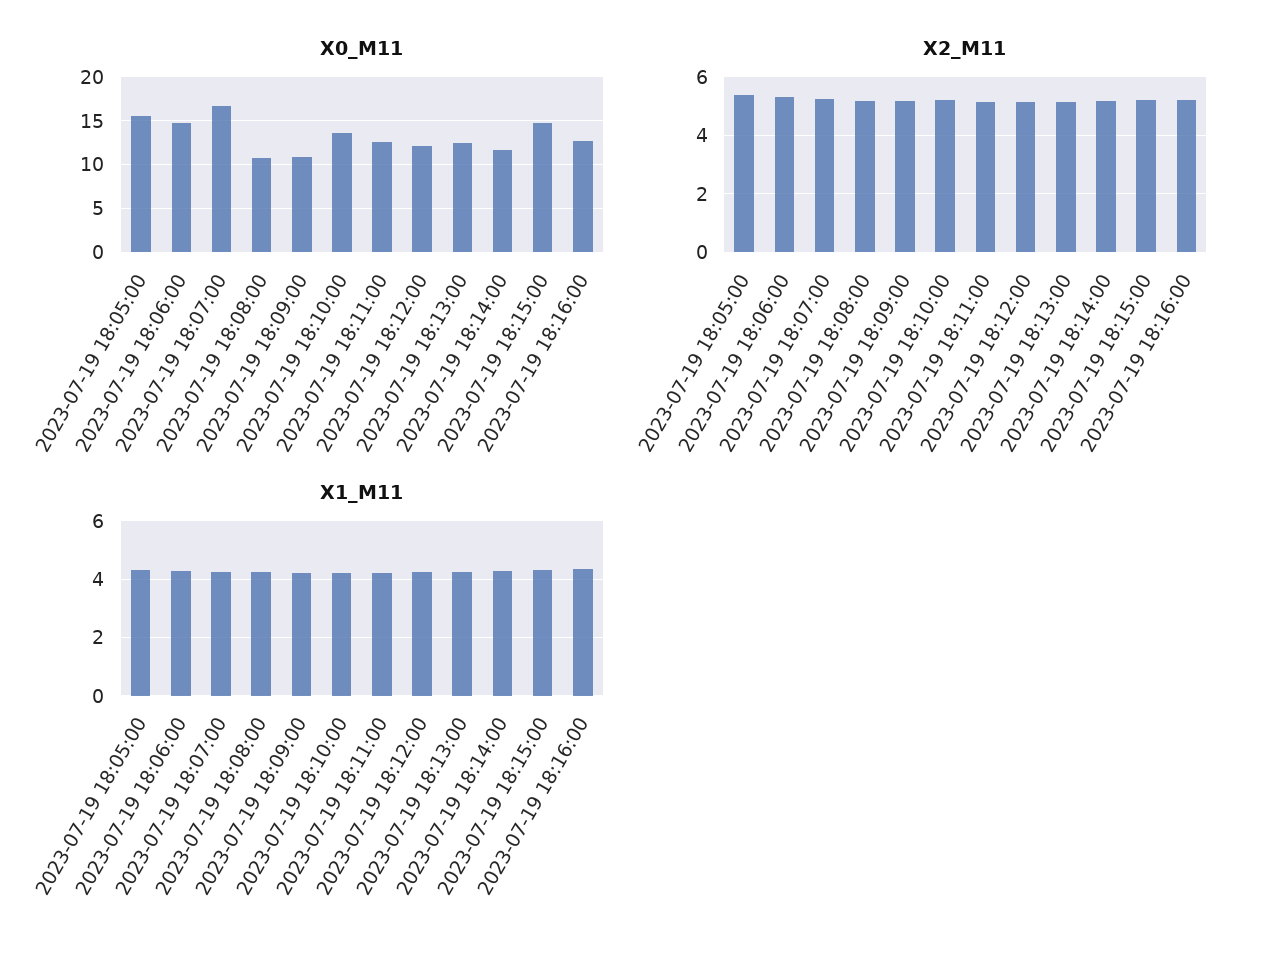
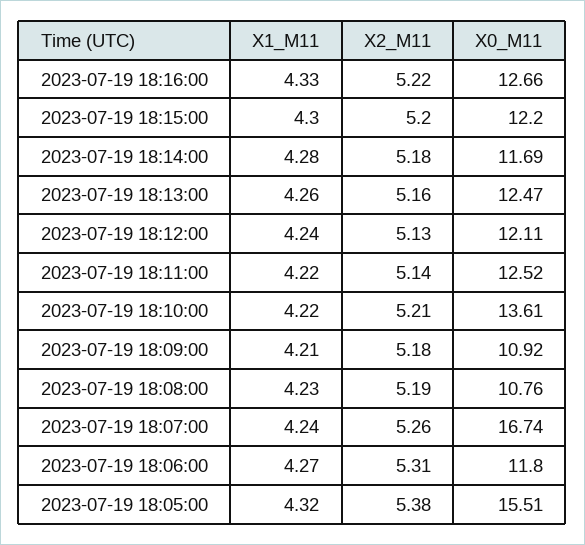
  {
    "X0_M11": {
      "2023-07-19 18:05:00": 15.51,
-     "2023-07-19 18:06:00": 15,
+     "2023-07-19 18:06:00": 11.8,
      "2023-07-19 18:07:00": 16.74,
      "2023-07-19 18:08:00": 10.76,
      "2023-07-19 18:09:00": 10.92,
      "2023-07-19 18:10:00": 13.61,
      "2023-07-19 18:11:00": 12.52,
      "2023-07-19 18:12:00": 12.11,
      "2023-07-19 18:13:00": 12.47,
      "2023-07-19 18:14:00": 11.69,
-     "2023-07-19 18:15:00": 15,
+     "2023-07-19 18:15:00": 12.2,
      "2023-07-19 18:16:00": 12.66
    },
    "X2_M11": {
      "2023-07-19 18:05:00": 5.38,
      "2023-07-19 18:06:00": 5.31,
      "2023-07-19 18:07:00": 5.26,
      "2023-07-19 18:08:00": 5.19,
      "2023-07-19 18:09:00": 5.18,
      "2023-07-19 18:10:00": 5.21,
      "2023-07-19 18:11:00": 5.14,
      "2023-07-19 18:12:00": 5.13,
      "2023-07-19 18:13:00": 5.16,
      "2023-07-19 18:14:00": 5.18,
      "2023-07-19 18:15:00": 5.2,
      "2023-07-19 18:16:00": 5.22
    },
    "X1_M11": {
      "2023-07-19 18:05:00": 4.32,
      "2023-07-19 18:06:00": 4.27,
      "2023-07-19 18:07:00": 4.24,
      "2023-07-19 18:08:00": 4.23,
      "2023-07-19 18:09:00": 4.21,
      "2023-07-19 18:10:00": 4.22,
      "2023-07-19 18:11:00": 4.22,
      "2023-07-19 18:12:00": 4.24,
      "2023-07-19 18:13:00": 4.26,
      "2023-07-19 18:14:00": 4.28,
      "2023-07-19 18:15:00": 4.3,
      "2023-07-19 18:16:00": 4.33
    }
  }

